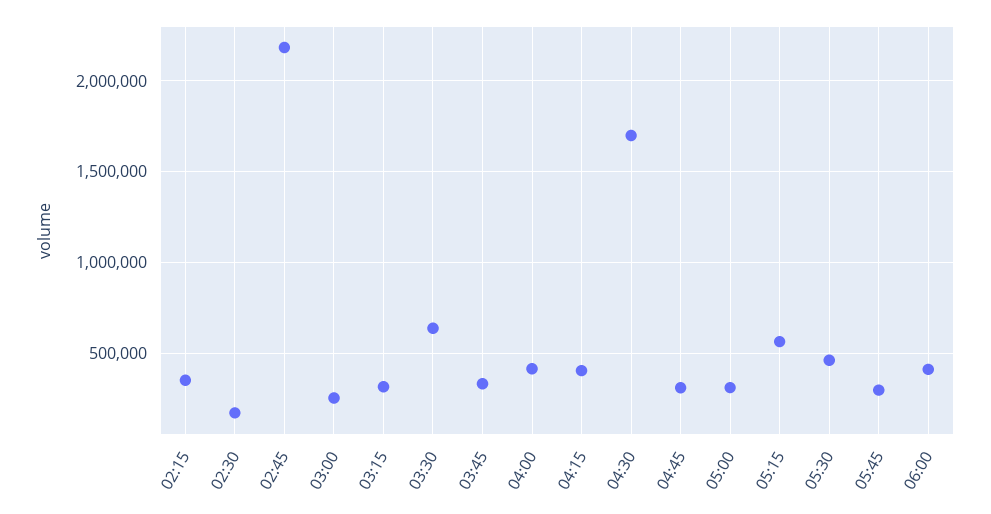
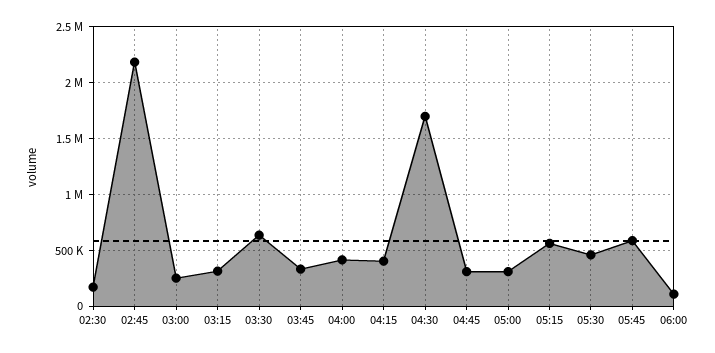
  {
-   "02:15": 350000,
    "02:30": 150000,
    "02:45": 2200000,
    "03:00": 250000,
    "03:15": 300000,
    "03:30": 650000,
    "03:45": 350000,
    "04:00": 400000,
    "04:15": 400000,
    "04:30": 1700000,
    "04:45": 300000,
    "05:00": 300000,
    "05:15": 550000,
    "05:30": 450000,
-   "05:45": 300000,
+   "05:45": 600000,
-   "06:00": 400000
+   "06:00": 100000
  }

